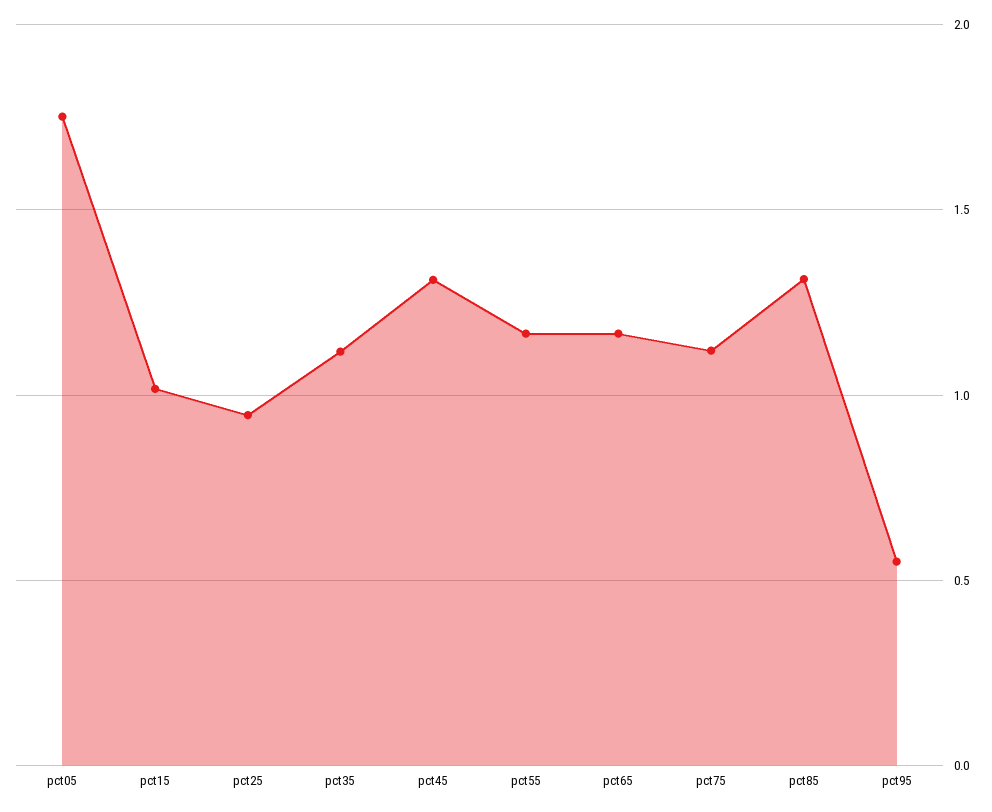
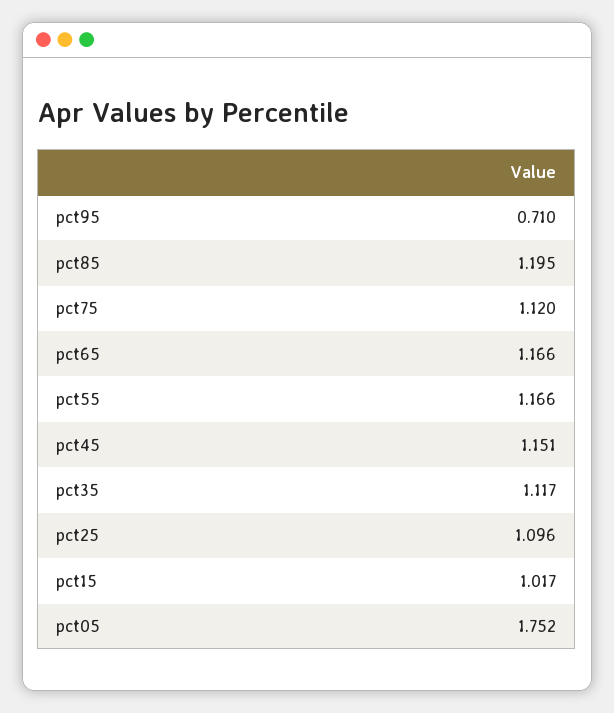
  {
    "pct05": 1.752,
    "pct15": 1.017,
-   "pct25": 0.95,
+   "pct25": 1.096,
    "pct35": 1.117,
-   "pct45": 1.3,
+   "pct45": 1.151,
    "pct55": 1.166,
    "pct65": 1.166,
    "pct75": 1.12,
-   "pct85": 1.3,
+   "pct85": 1.195,
-   "pct95": 0.55
+   "pct95": 0.71
  }

